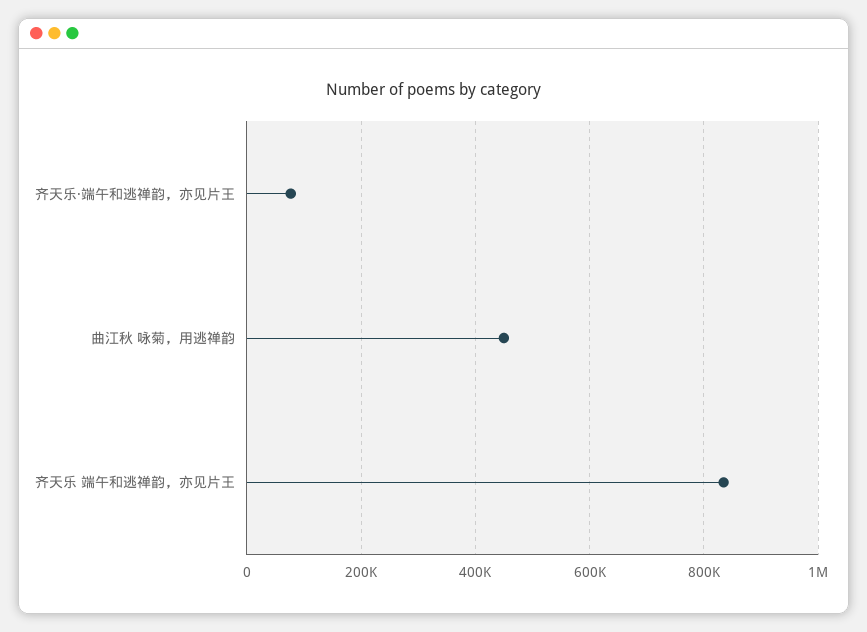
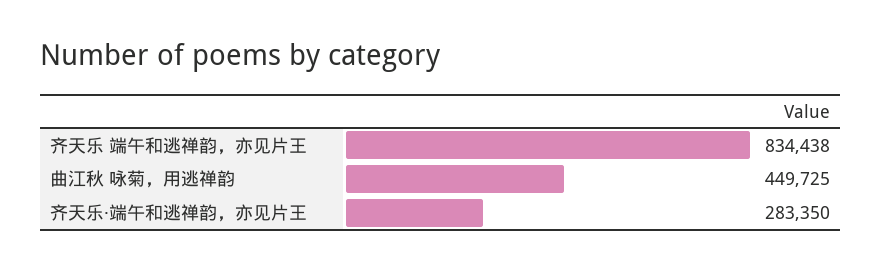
  {
-   "齐天乐·端午和逃禅韵，亦见片王": 80000,
+   "齐天乐·端午和逃禅韵，亦见片王": 283350,
    "曲江秋 咏菊，用逃禅韵": 449725,
    "齐天乐 端午和逃禅韵，亦见片王": 834438
  }

